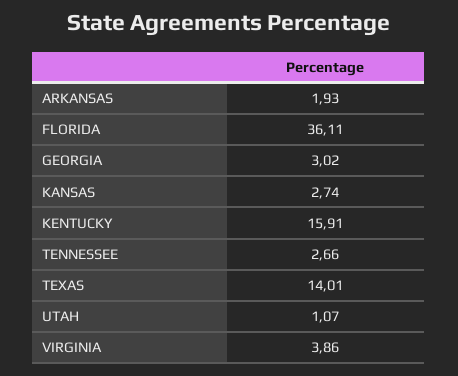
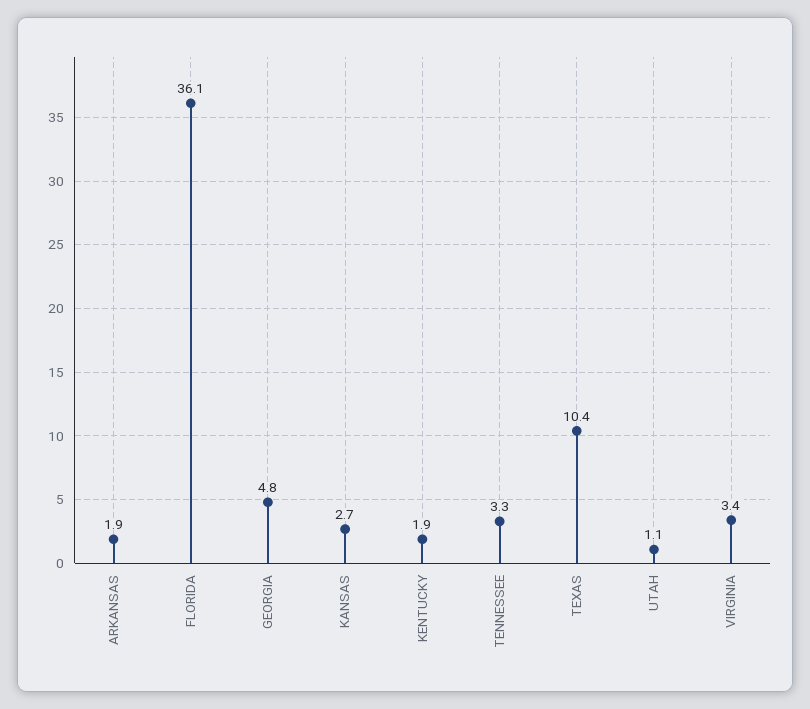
  {
    "ARKANSAS": 1.93,
    "FLORIDA": 36.11,
-   "GEORGIA": 3.02,
+   "GEORGIA": 4.8,
    "KANSAS": 2.74,
-   "KENTUCKY": 15.91,
+   "KENTUCKY": 1.9,
-   "TENNESSEE": 2.66,
+   "TENNESSEE": 3.3,
-   "TEXAS": 14.01,
+   "TEXAS": 10.4,
    "UTAH": 1.07,
-   "VIRGINIA": 3.86
+   "VIRGINIA": 3.4
  }

